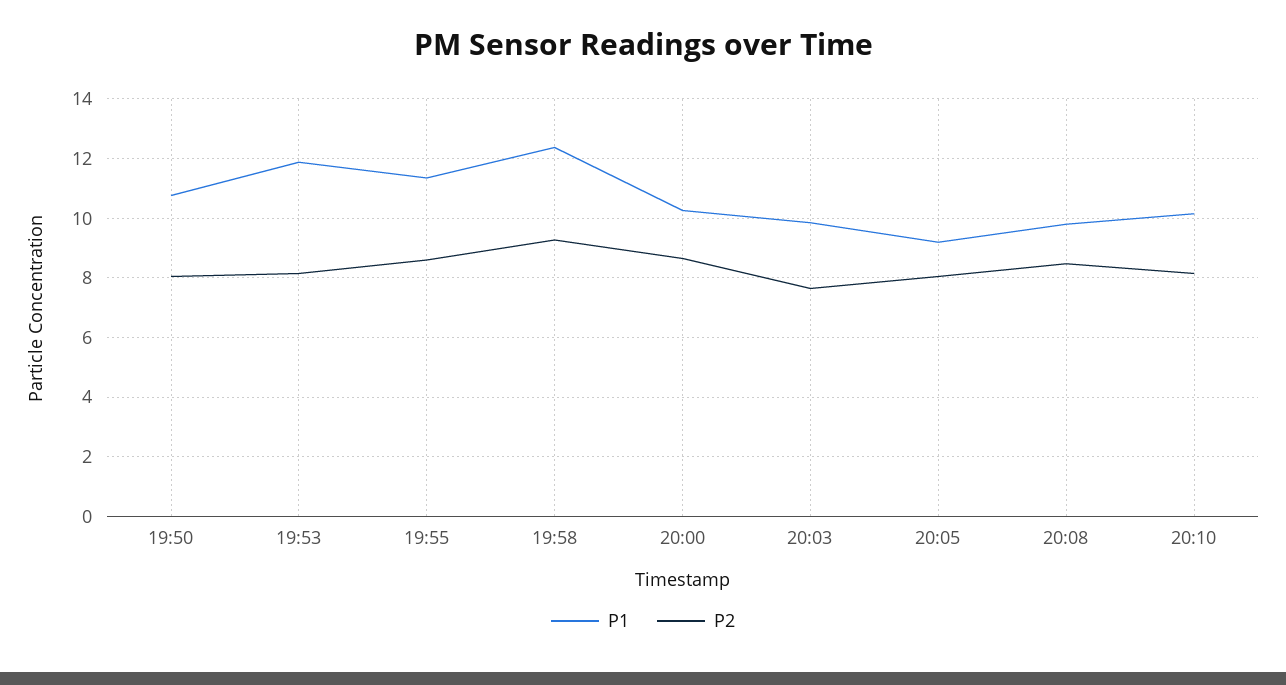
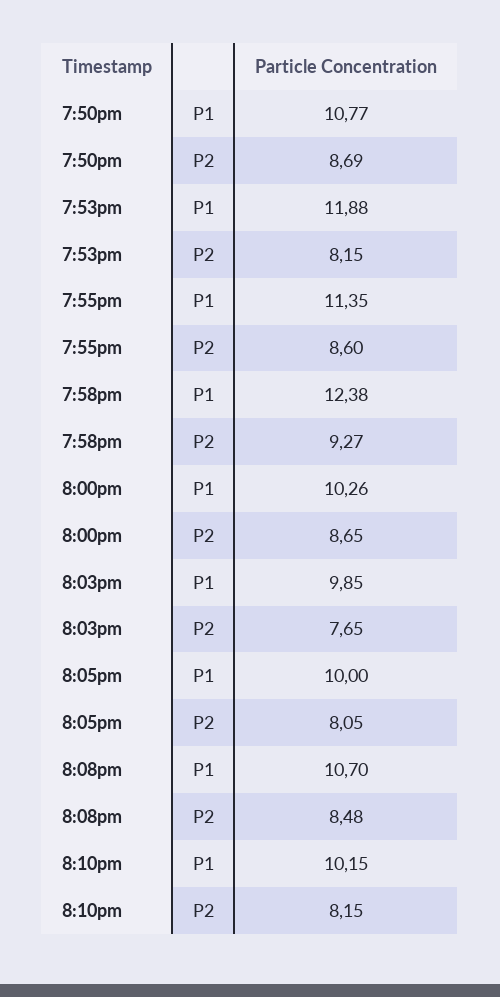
  {
    "P1": {
      "19:50": 10.77,
      "19:53": 11.88,
      "19:55": 11.35,
      "19:58": 12.38,
      "20:00": 10.26,
      "20:03": 9.85,
-     "20:05": 9.25,
+     "20:05": 10,
-     "20:08": 9.75,
+     "20:08": 10.7,
      "20:10": 10.15
    },
    "P2": {
-     "19:50": 8,
+     "19:50": 8.69,
      "19:53": 8.15,
      "19:55": 8.6,
      "19:58": 9.27,
      "20:00": 8.65,
      "20:03": 7.65,
      "20:05": 8.05,
      "20:08": 8.48,
      "20:10": 8.15
    }
  }

